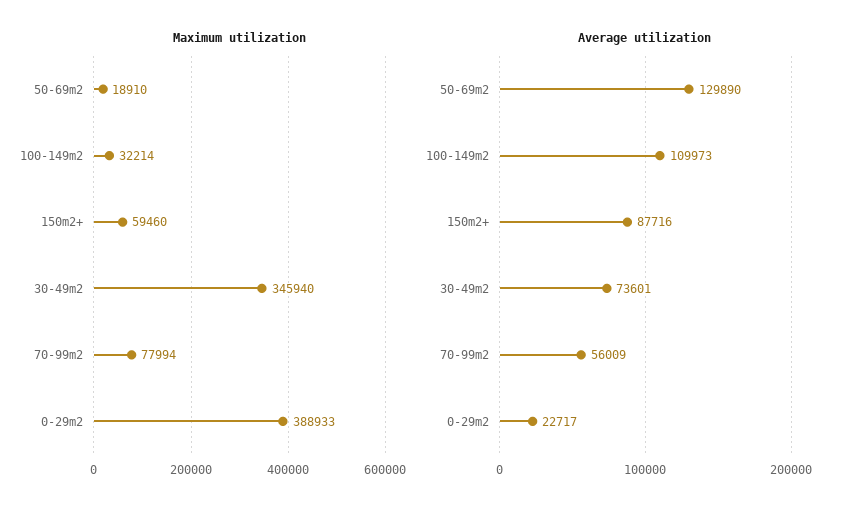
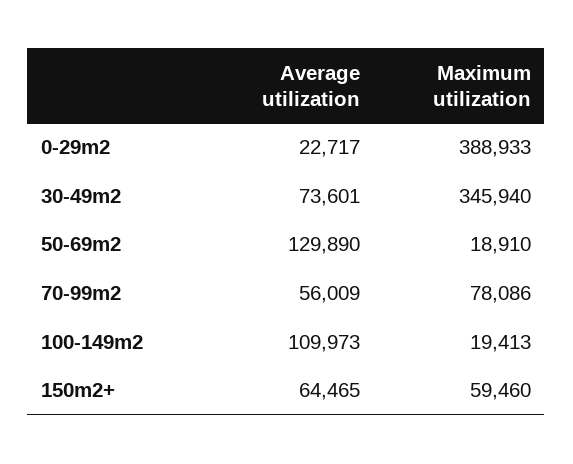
  {
    "Maximum utilization": {
      "50-69m2": 18910,
-     "100-149m2": 32214,
+     "100-149m2": 19413,
      "150m2+": 59460,
      "30-49m2": 345940,
-     "70-99m2": 77994,
+     "70-99m2": 78086,
      "0-29m2": 388933
    },
    "Average utilization": {
      "50-69m2": 129890,
      "100-149m2": 109973,
-     "150m2+": 87716,
+     "150m2+": 64465,
      "30-49m2": 73601,
      "70-99m2": 56009,
      "0-29m2": 22717
    }
  }

